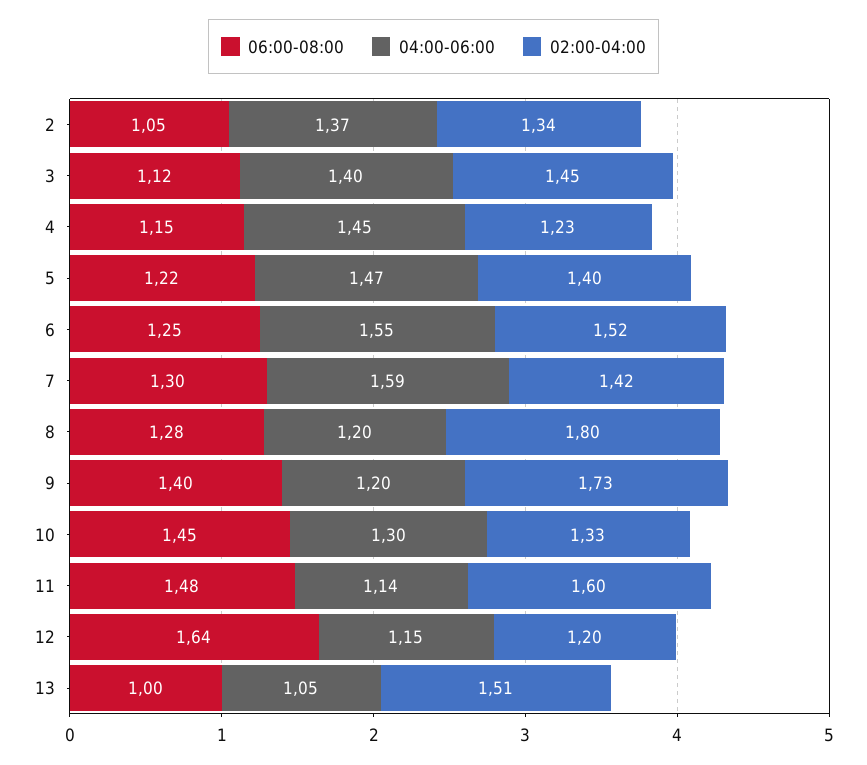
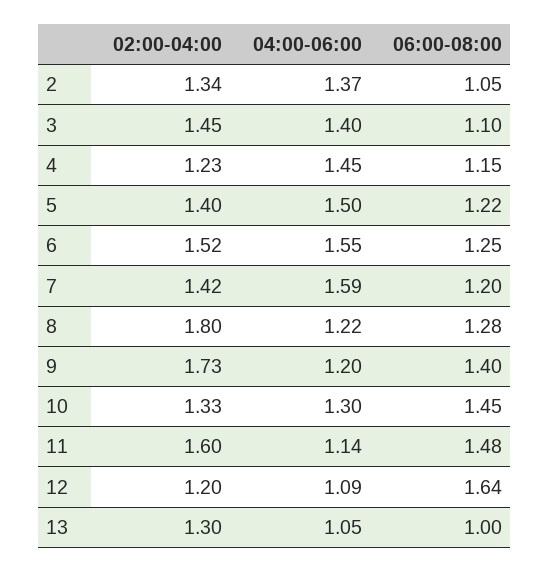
  {
    "06:00-08:00": {
      "2": 1.05,
-     "3": 1.12,
+     "3": 1.1,
      "4": 1.15,
      "5": 1.22,
      "6": 1.25,
-     "7": 1.3,
+     "7": 1.2,
      "8": 1.28,
      "9": 1.4,
      "10": 1.45,
      "11": 1.48,
      "12": 1.64,
      "13": 1
    },
    "04:00-06:00": {
      "2": 1.37,
      "3": 1.4,
      "4": 1.45,
-     "5": 1.47,
+     "5": 1.5,
      "6": 1.55,
      "7": 1.59,
-     "8": 1.2,
+     "8": 1.22,
      "9": 1.2,
      "10": 1.3,
      "11": 1.14,
-     "12": 1.15,
+     "12": 1.09,
      "13": 1.05
    },
    "02:00-04:00": {
      "2": 1.34,
      "3": 1.45,
      "4": 1.23,
      "5": 1.4,
      "6": 1.52,
      "7": 1.42,
      "8": 1.8,
      "9": 1.73,
      "10": 1.33,
      "11": 1.6,
      "12": 1.2,
-     "13": 1.51
+     "13": 1.3
    }
  }

